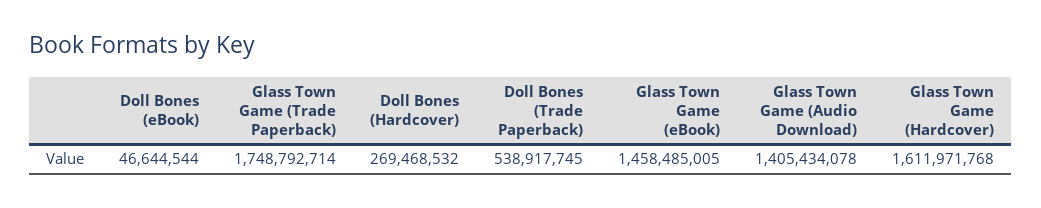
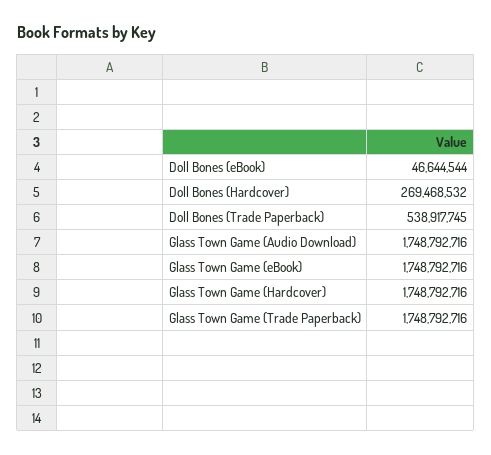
  {
    "Doll Bones (eBook)": 46644544,
-   "Glass Town Game (Trade Paperback)": 1748792714,
+   "Glass Town Game (Trade Paperback)": 1748792716,
    "Doll Bones (Hardcover)": 269468532,
    "Doll Bones (Trade Paperback)": 538917745,
-   "Glass Town Game (eBook)": 1458485005,
+   "Glass Town Game (eBook)": 1748792716,
-   "Glass Town Game (Audio Download)": 1405434078,
+   "Glass Town Game (Audio Download)": 1748792716,
-   "Glass Town Game (Hardcover)": 1611971768
+   "Glass Town Game (Hardcover)": 1748792716
  }

